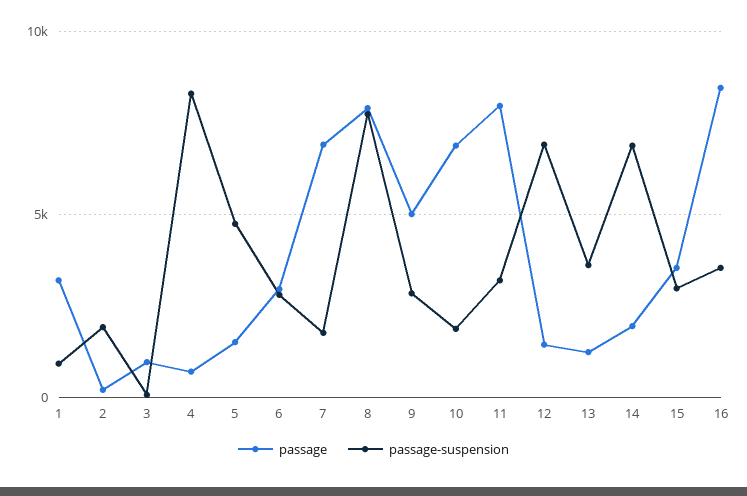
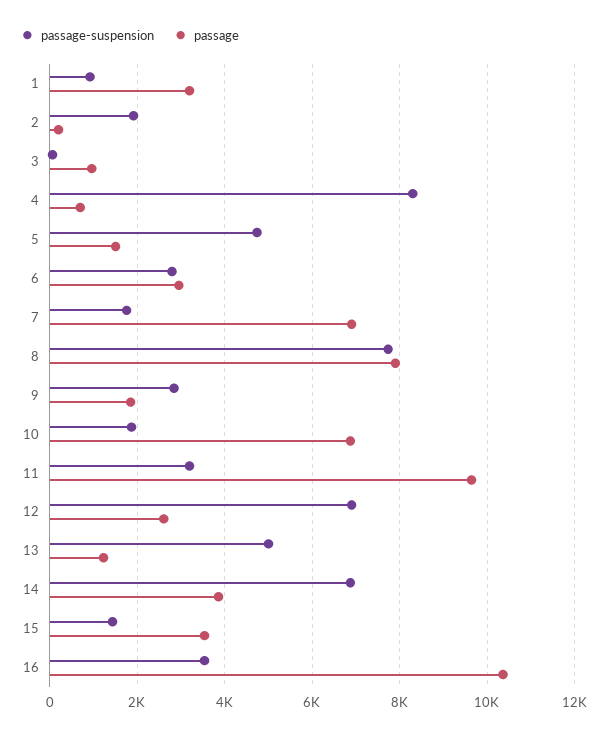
  {
    "passage": {
      "1": 3200,
      "2": 200,
      "3": 1000,
      "4": 800,
      "5": 1600,
      "6": 3000,
      "7": 6800,
      "8": 8000,
-     "9": 5000,
+     "9": 1800,
      "10": 6800,
-     "11": 8000,
+     "11": 9600,
-     "12": 1500,
+     "12": 2600,
      "13": 1200,
-     "14": 2000,
+     "14": 3800,
      "15": 3600,
-     "16": 8500
+     "16": 10400
    },
    "passage-suspension": {
      "1": 1000,
      "2": 2000,
      "3": 0,
      "4": 8200,
      "5": 4800,
      "6": 2800,
      "7": 1800,
      "8": 7800,
      "9": 2800,
      "10": 1800,
      "11": 3200,
      "12": 6800,
-     "13": 3500,
+     "13": 5000,
      "14": 6800,
-     "15": 3000,
+     "15": 1400,
      "16": 3600
    }
  }

